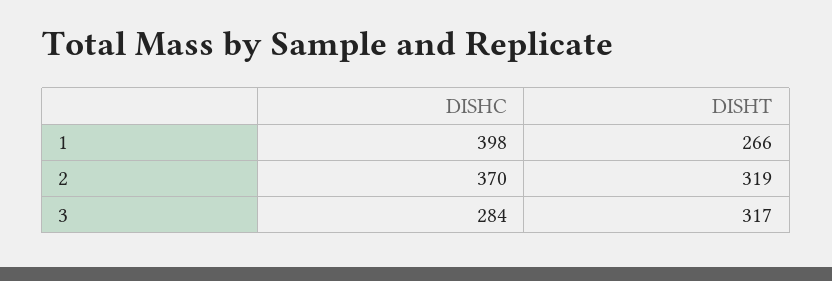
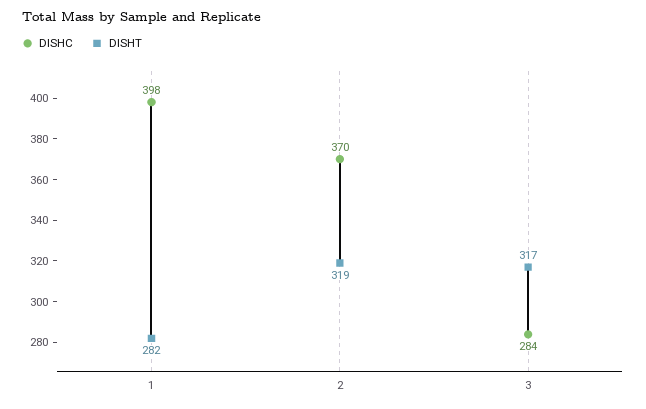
  {
    "DISHC": {
      "1": 398,
      "2": 370,
      "3": 284
    },
    "DISHT": {
-     "1": 266,
+     "1": 282,
      "2": 319,
      "3": 317
    }
  }

